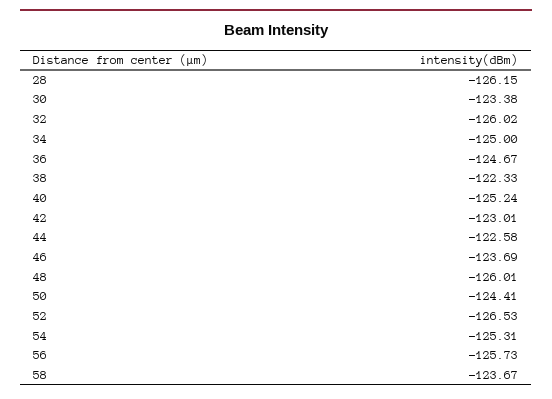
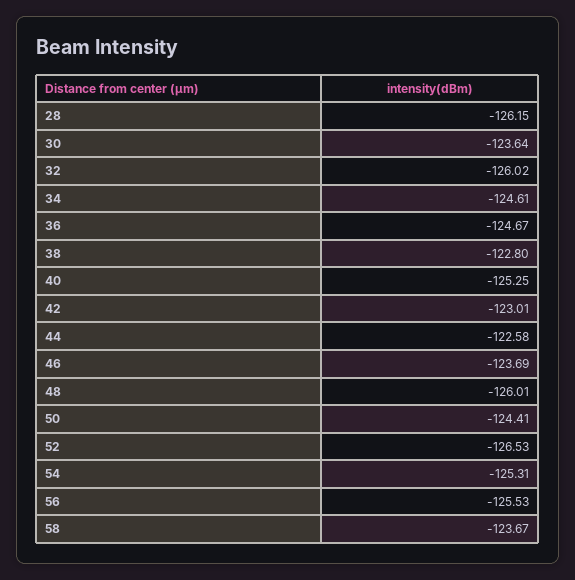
  {
    "28": -126.15,
-   "30": -123.38,
+   "30": -123.64,
    "32": -126.02,
-   "34": -125,
+   "34": -124.61,
    "36": -124.67,
-   "38": -122.33,
+   "38": -122.8,
-   "40": -125.24,
+   "40": -125.25,
    "42": -123.01,
    "44": -122.58,
    "46": -123.69,
    "48": -126.01,
    "50": -124.41,
    "52": -126.53,
    "54": -125.31,
-   "56": -125.73,
+   "56": -125.53,
    "58": -123.67
  }

